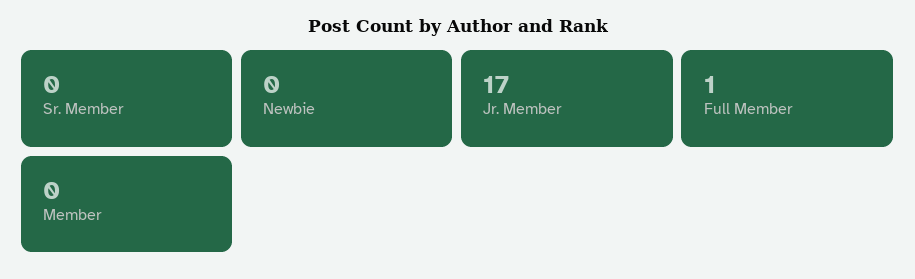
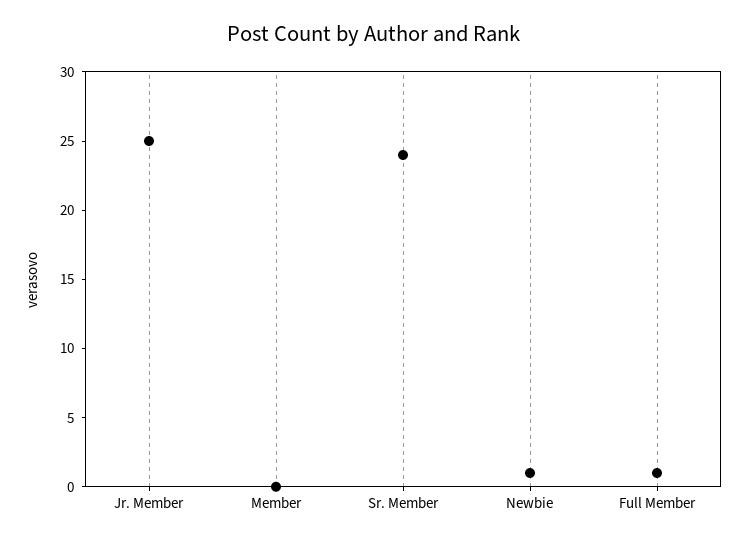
  {
-   "Sr. Member": 0,
+   "Sr. Member": 24,
-   "Newbie": 0,
+   "Newbie": 1,
-   "Jr. Member": 17,
+   "Jr. Member": 25,
    "Full Member": 1,
    "Member": 0
  }

